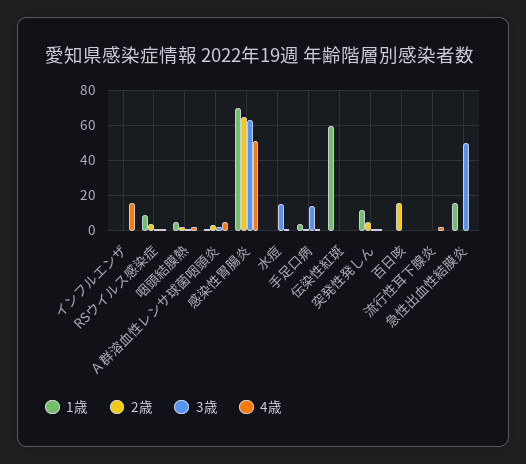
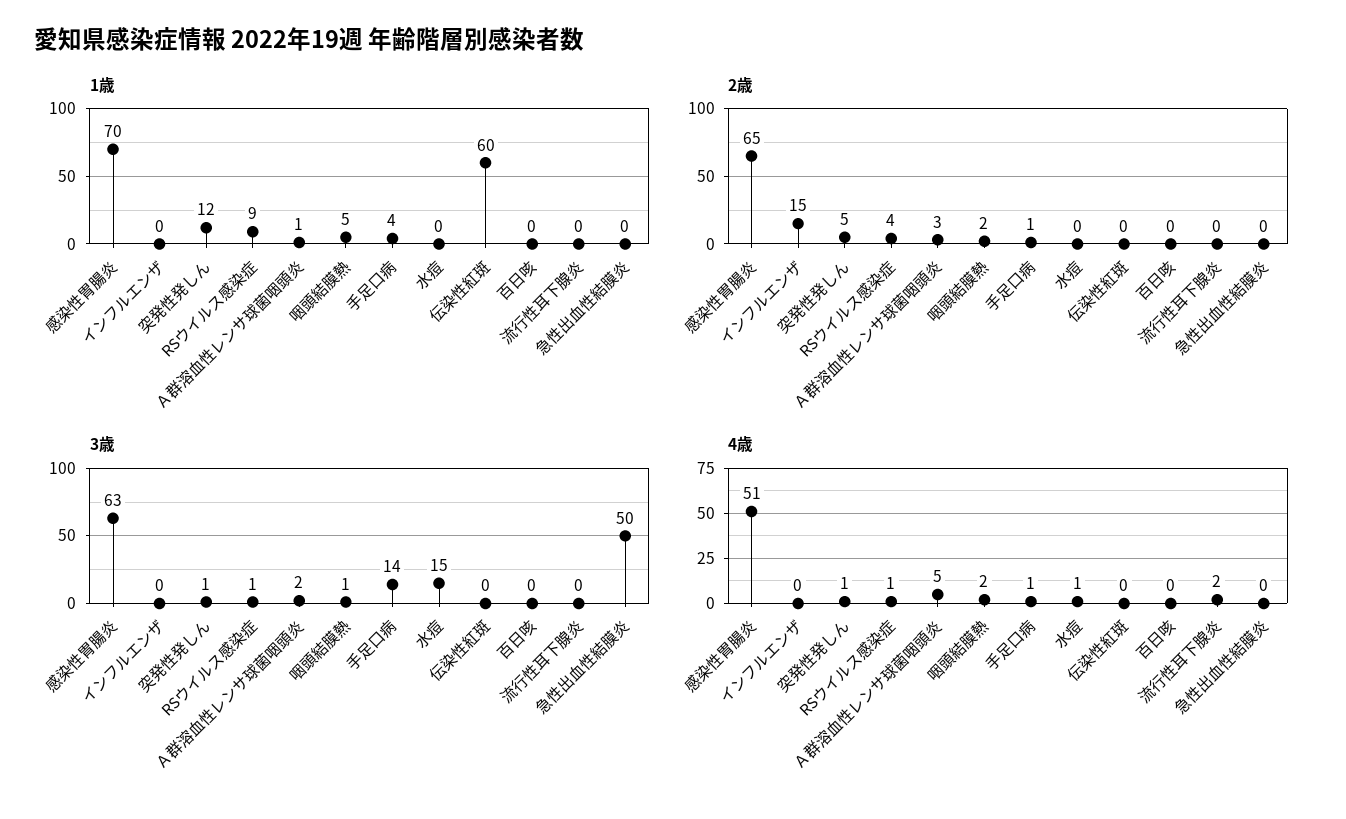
  {
    "1歳": {
      "インフルエンザ": 0,
      "RSウイルス感染症": 9,
      "咽頭結膜熱": 5,
      "Ａ群溶血性レンサ球菌咽頭炎": 1,
      "感染性胃腸炎": 70,
      "水痘": 0,
      "手足口病": 4,
      "伝染性紅斑": 60,
      "突発性発しん": 12,
      "百日咳": 0,
      "流行性耳下腺炎": 0,
-     "急性出血性結膜炎": 15
+     "急性出血性結膜炎": 0
    },
    "2歳": {
-     "インフルエンザ": 0,
+     "インフルエンザ": 15,
      "RSウイルス感染症": 4,
      "咽頭結膜熱": 2,
      "Ａ群溶血性レンサ球菌咽頭炎": 3,
      "感染性胃腸炎": 65,
      "水痘": 0,
      "手足口病": 1,
      "伝染性紅斑": 0,
      "突発性発しん": 5,
-     "百日咳": 15,
+     "百日咳": 0,
      "流行性耳下腺炎": 0,
      "急性出血性結膜炎": 0
    },
    "3歳": {
      "インフルエンザ": 0,
      "RSウイルス感染症": 1,
      "咽頭結膜熱": 1,
      "Ａ群溶血性レンサ球菌咽頭炎": 2,
      "感染性胃腸炎": 63,
      "水痘": 15,
      "手足口病": 14,
      "伝染性紅斑": 0,
      "突発性発しん": 1,
      "百日咳": 0,
      "流行性耳下腺炎": 0,
      "急性出血性結膜炎": 50
    },
    "4歳": {
-     "インフルエンザ": 15,
+     "インフルエンザ": 0,
      "RSウイルス感染症": 1,
      "咽頭結膜熱": 2,
      "Ａ群溶血性レンサ球菌咽頭炎": 5,
      "感染性胃腸炎": 51,
      "水痘": 1,
      "手足口病": 1,
      "伝染性紅斑": 0,
      "突発性発しん": 1,
      "百日咳": 0,
      "流行性耳下腺炎": 2,
      "急性出血性結膜炎": 0
    }
  }

